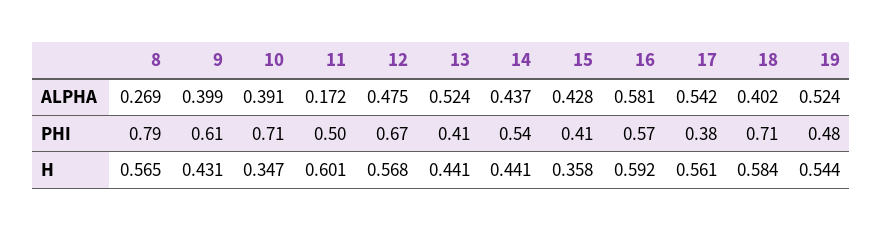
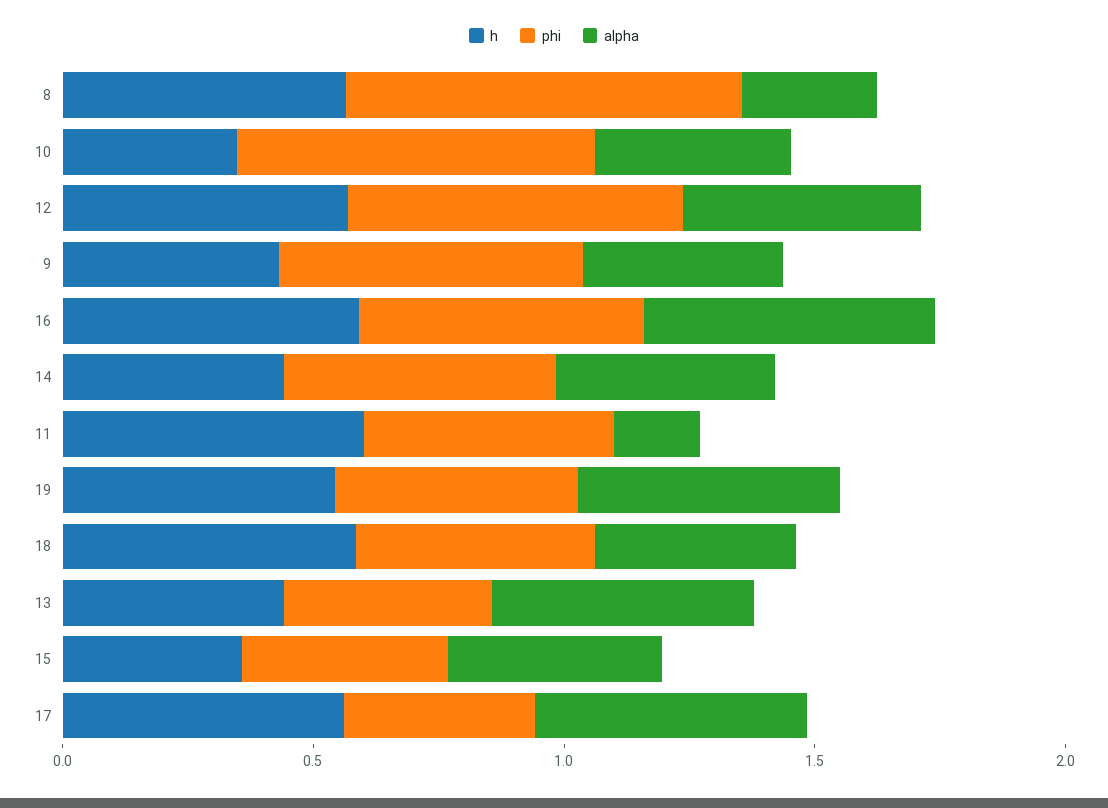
  {
    "ALPHA": {
      "8": 0.269,
      "9": 0.399,
      "10": 0.391,
      "11": 0.172,
      "12": 0.475,
      "13": 0.524,
      "14": 0.437,
      "15": 0.428,
      "16": 0.581,
      "17": 0.542,
      "18": 0.402,
      "19": 0.524
    },
    "PHI": {
      "8": 0.79,
      "9": 0.61,
      "10": 0.71,
      "11": 0.5,
      "12": 0.67,
      "13": 0.41,
      "14": 0.54,
      "15": 0.41,
      "16": 0.57,
      "17": 0.38,
-     "18": 0.71,
+     "18": 0.5,
      "19": 0.48
    },
    "H": {
      "8": 0.565,
      "9": 0.431,
      "10": 0.347,
      "11": 0.601,
      "12": 0.568,
      "13": 0.441,
      "14": 0.441,
      "15": 0.358,
      "16": 0.592,
      "17": 0.561,
      "18": 0.584,
      "19": 0.544
    }
  }

